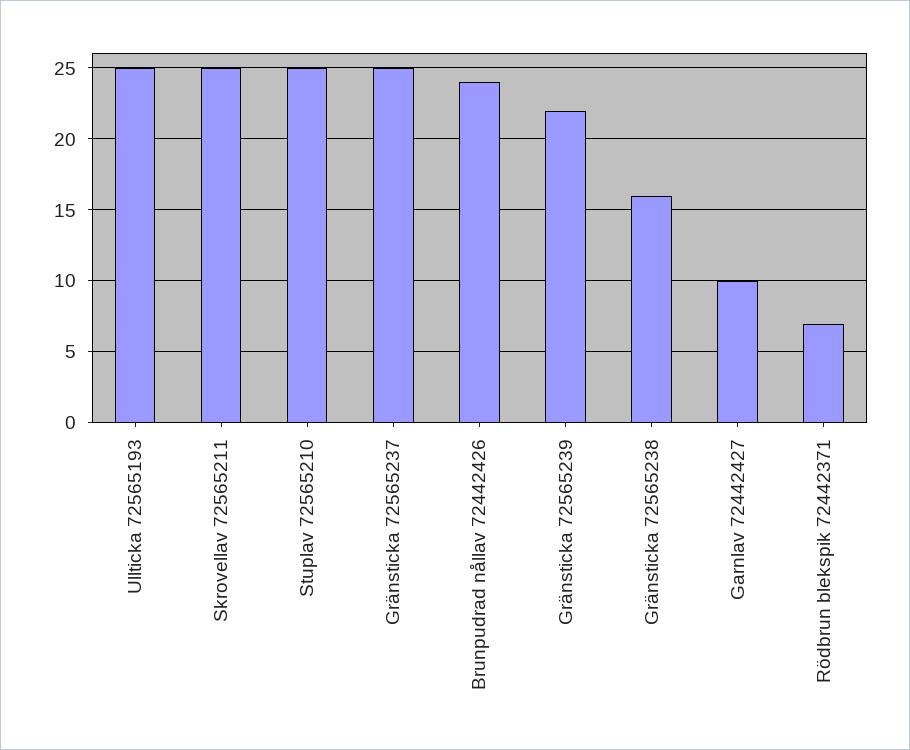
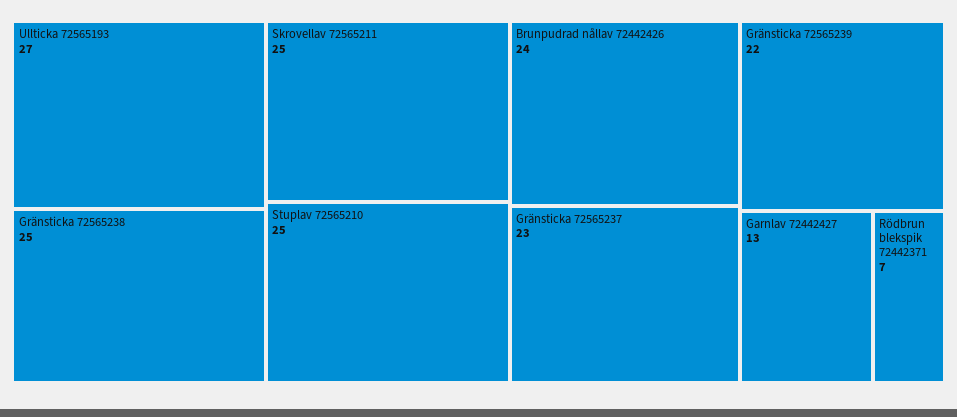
  {
-   "Ullticka 72565193": 25,
+   "Ullticka 72565193": 27,
    "Skrovellav 72565211": 25,
    "Stuplav 72565210": 25,
-   "Gränsticka 72565237": 25,
+   "Gränsticka 72565237": 23,
    "Brunpudrad nållav 72442426": 24,
    "Gränsticka 72565239": 22,
-   "Gränsticka 72565238": 16,
+   "Gränsticka 72565238": 25,
-   "Garnlav 72442427": 10,
+   "Garnlav 72442427": 13,
    "Rödbrun blekspik 72442371": 7
  }

